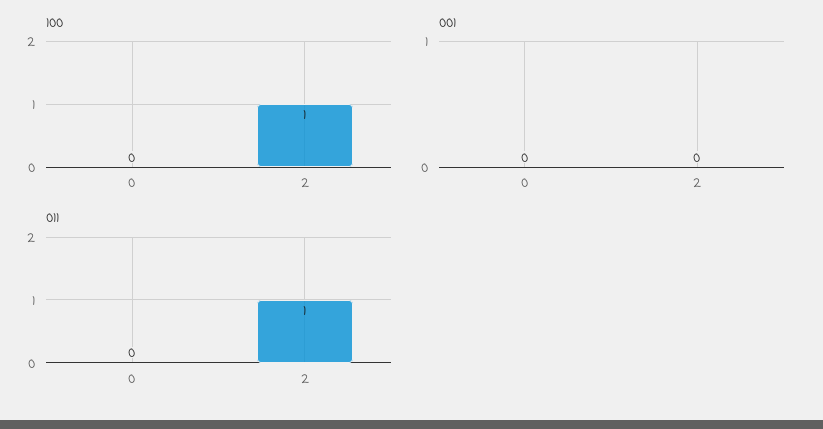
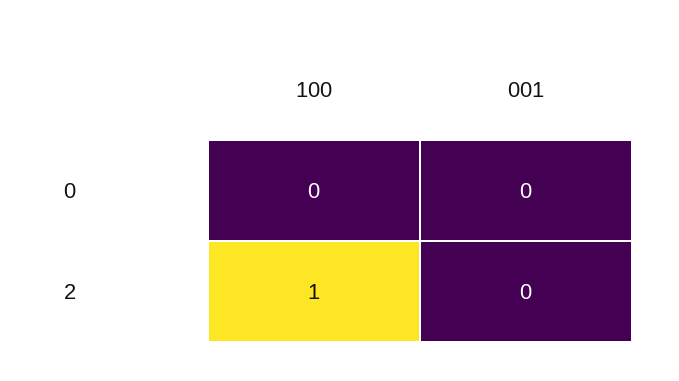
  {
    "100": {
      "0": 0,
      "2": 1
    },
    "001": {
      "0": 0,
      "2": 0
-   },
+   }
-   "011": {
-     "0": 0,
-     "2": 1
-   }
  }

